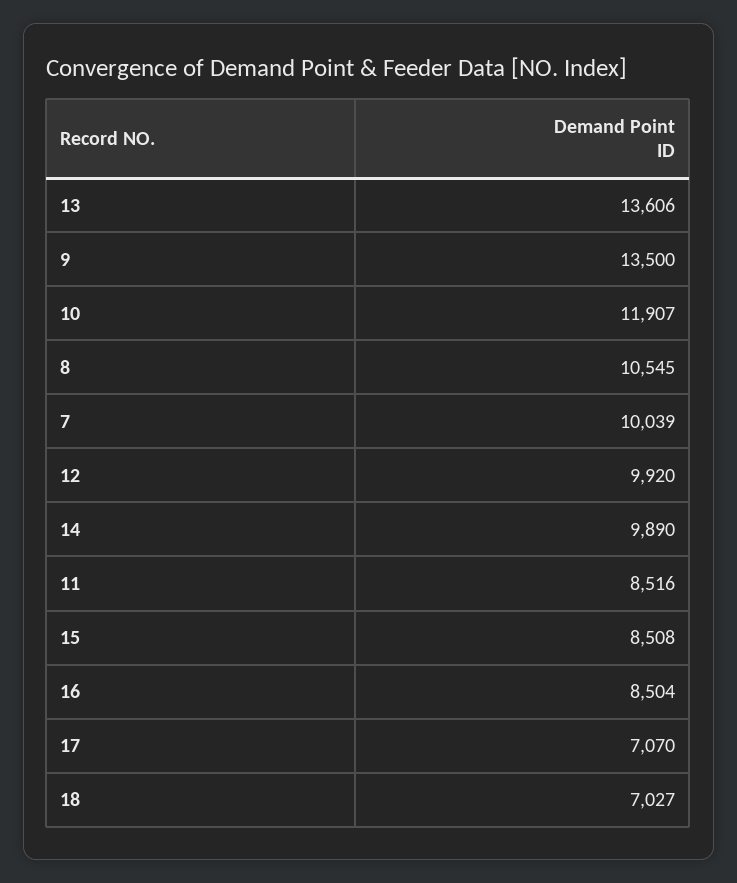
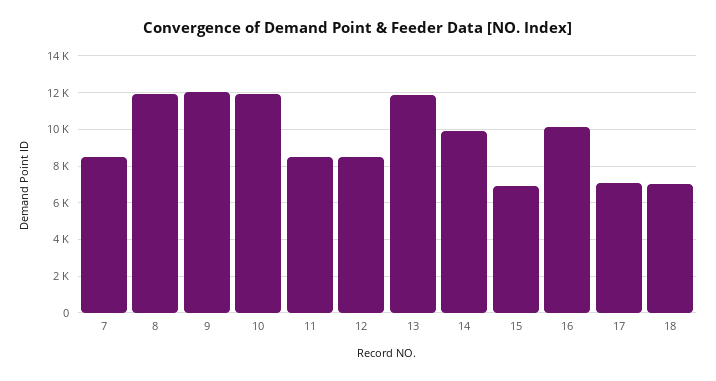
  {
-   "13": 13606,
+   "13": 12000,
-   "9": 13500,
+   "9": 12000,
    "10": 11907,
-   "8": 10545,
+   "8": 12000,
-   "7": 10039,
+   "7": 8500,
-   "12": 9920,
+   "12": 8500,
    "14": 9890,
    "11": 8516,
-   "15": 8508,
+   "15": 7000,
-   "16": 8504,
+   "16": 10000,
    "17": 7070,
    "18": 7027
  }

